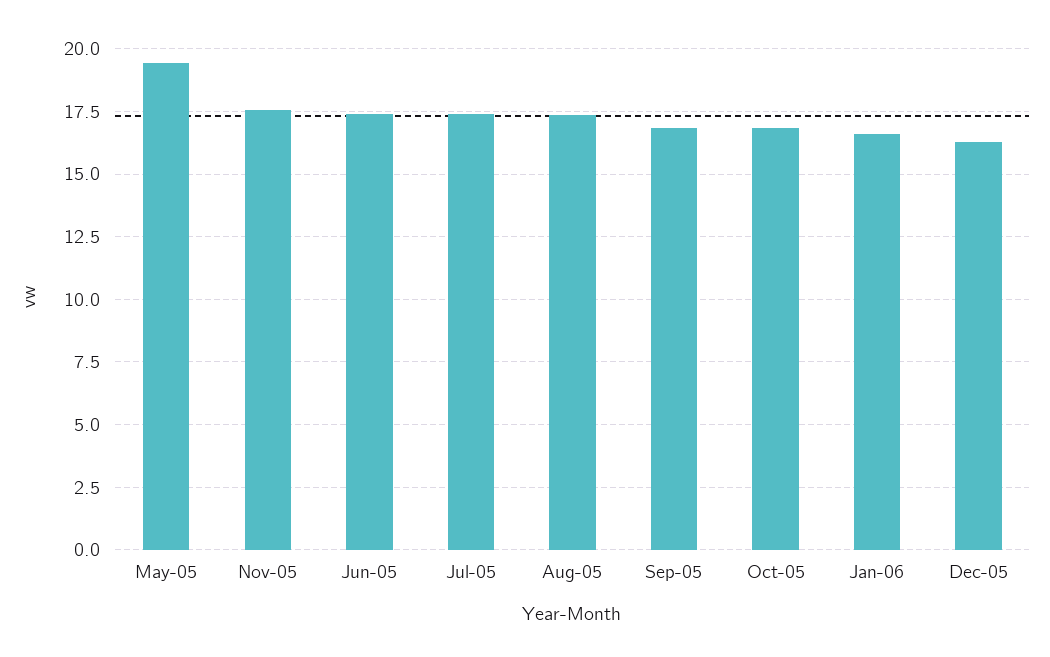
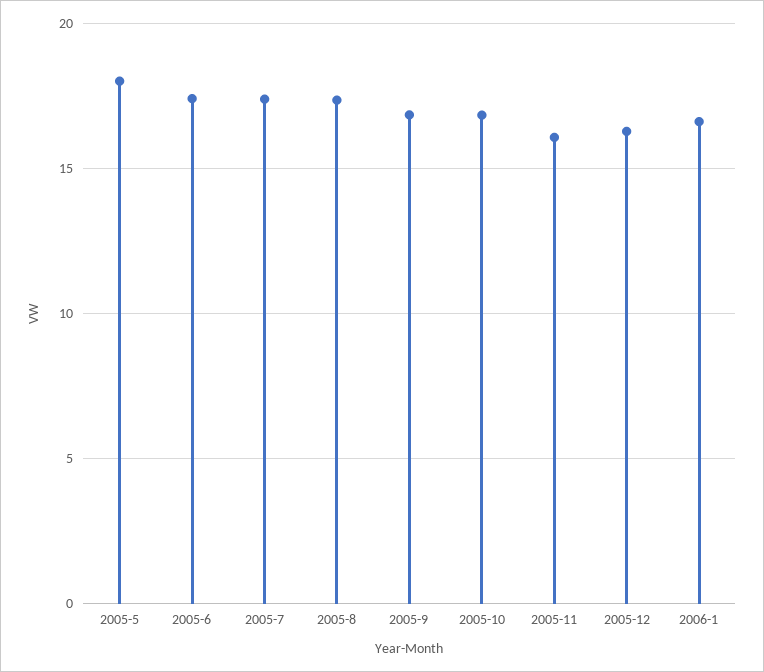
  {
-   "May-05": 19.5,
+   "May-05": 18,
-   "Nov-05": 17.5,
+   "Nov-05": 16,
    "Jun-05": 17.5,
    "Jul-05": 17.5,
    "Aug-05": 17.25,
    "Sep-05": 16.75,
    "Oct-05": 16.75,
    "Jan-06": 16.5,
    "Dec-05": 16.25
  }

